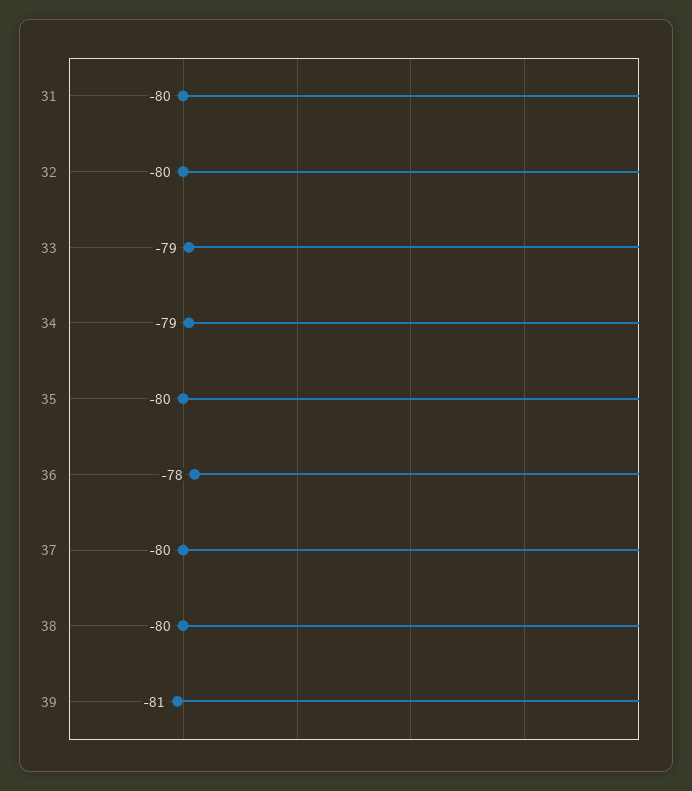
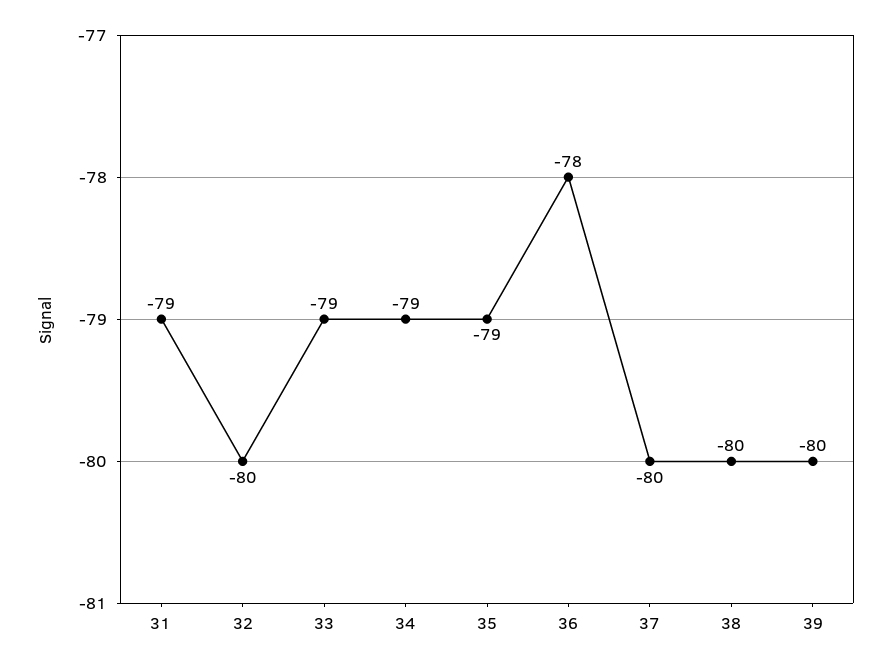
  {
-   "31": -80,
+   "31": -79,
    "32": -80,
    "33": -79,
    "34": -79,
-   "35": -80,
+   "35": -79,
    "36": -78,
    "37": -80,
    "38": -80,
-   "39": -81
+   "39": -80
  }

